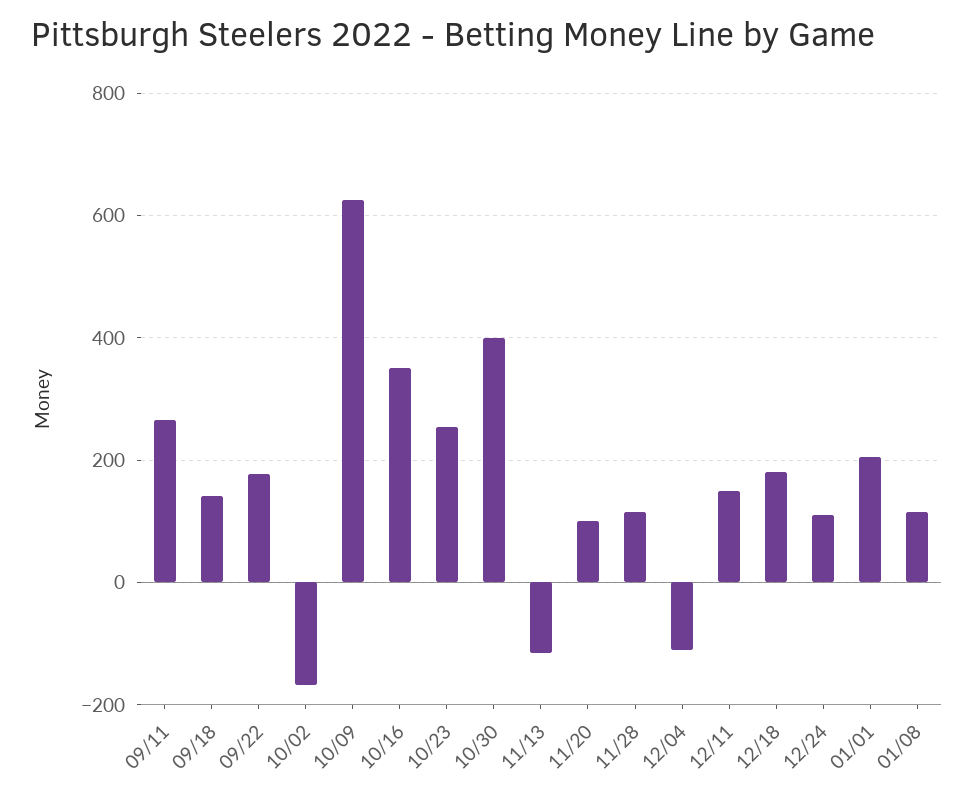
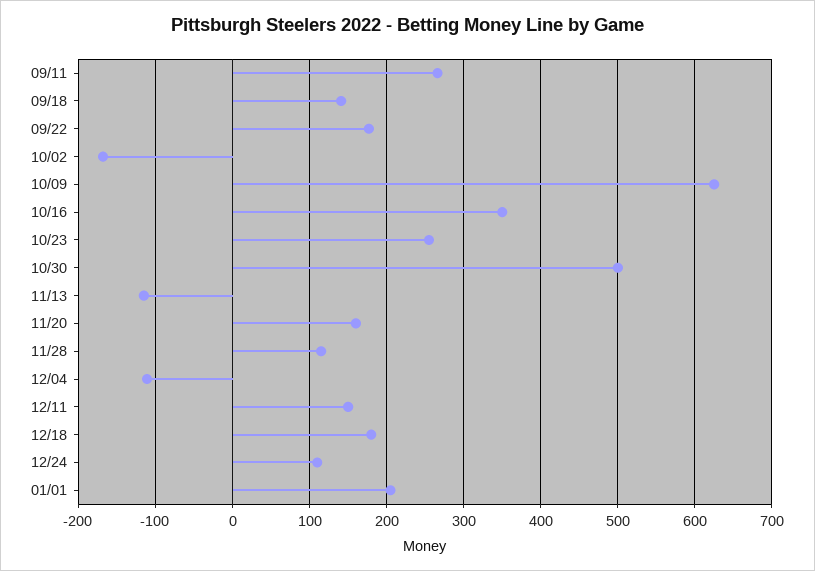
  {
    "09/11": 270,
    "09/18": 140,
    "09/22": 180,
    "10/02": -170,
    "10/09": 630,
    "10/16": 350,
    "10/23": 260,
-   "10/30": 400,
+   "10/30": 500,
    "11/13": -120,
-   "11/20": 100,
+   "11/20": 160,
    "11/28": 120,
    "12/04": -110,
    "12/11": 150,
    "12/18": 180,
    "12/24": 110,
-   "01/01": 210,
+   "01/01": 210
-   "01/08": 120
  }

